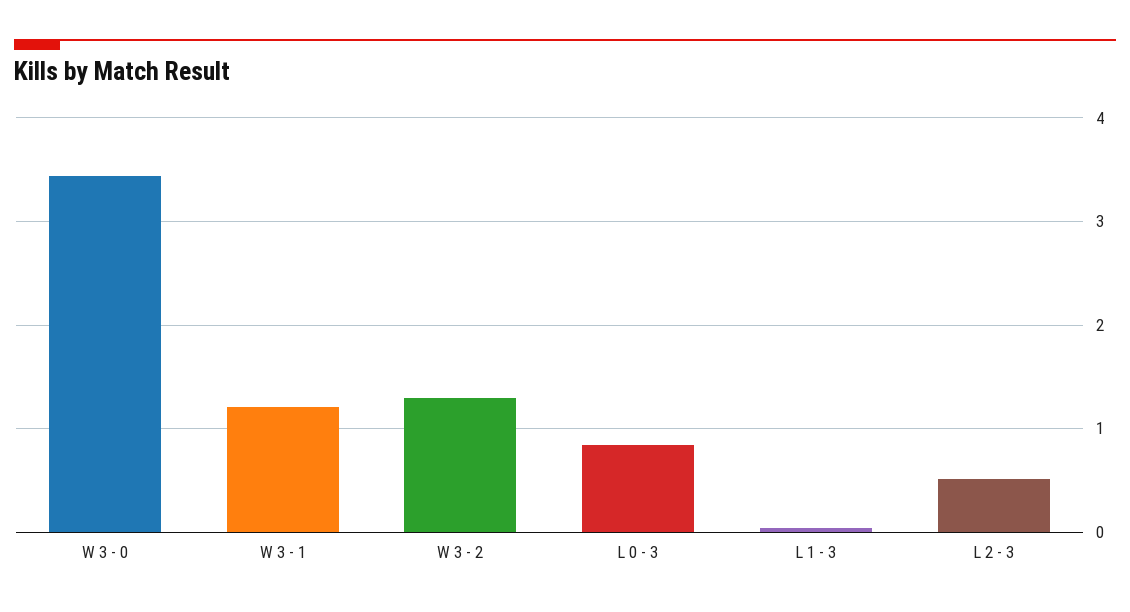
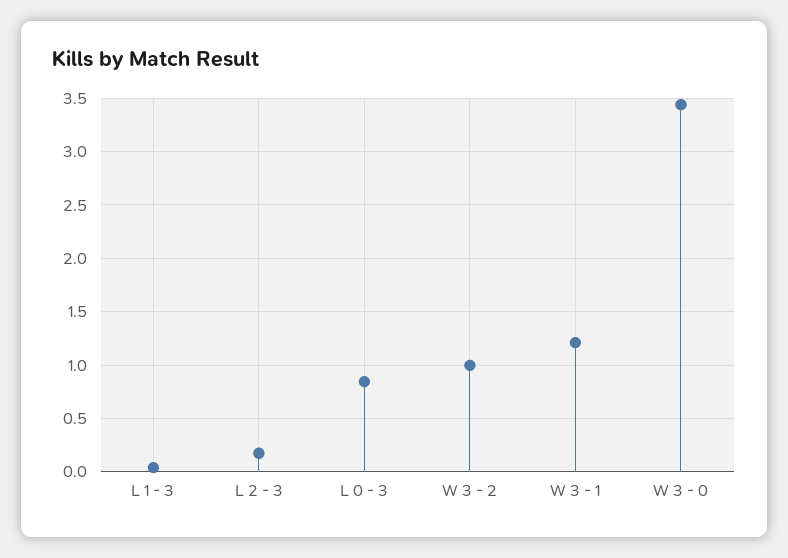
  {
    "W 3 - 0": 3.4,
    "W 3 - 1": 1.2,
-   "W 3 - 2": 1.3,
+   "W 3 - 2": 1,
    "L 0 - 3": 0.8,
    "L 1 - 3": 0,
-   "L 2 - 3": 0.5
+   "L 2 - 3": 0.2
  }

